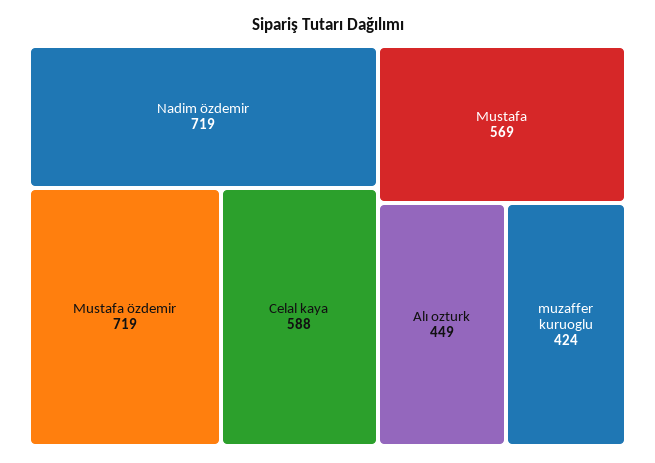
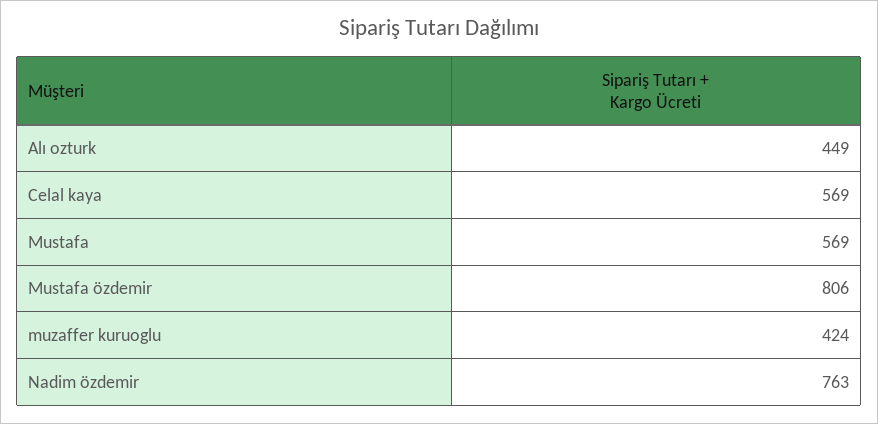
  {
-   "Nadim özdemir": 719,
+   "Nadim özdemir": 763,
-   "Mustafa özdemir": 719,
+   "Mustafa özdemir": 806,
-   "Celal kaya": 588,
+   "Celal kaya": 569,
    "Mustafa": 569,
    "Alı ozturk": 449,
    "muzaffer kuruoglu": 424
  }

